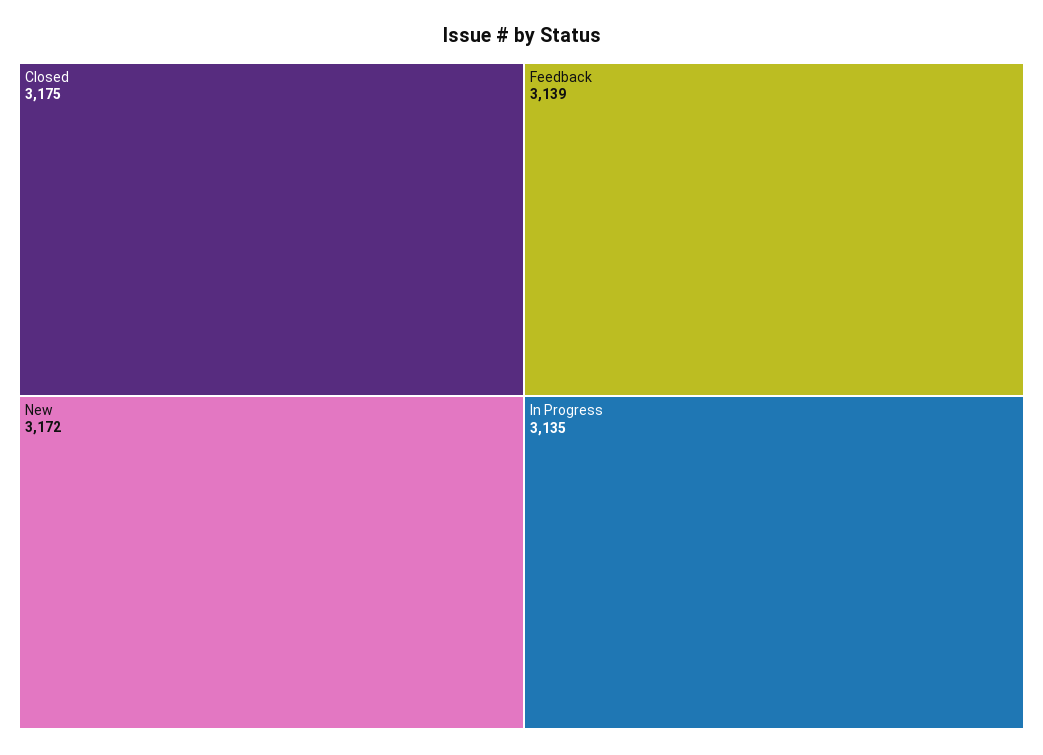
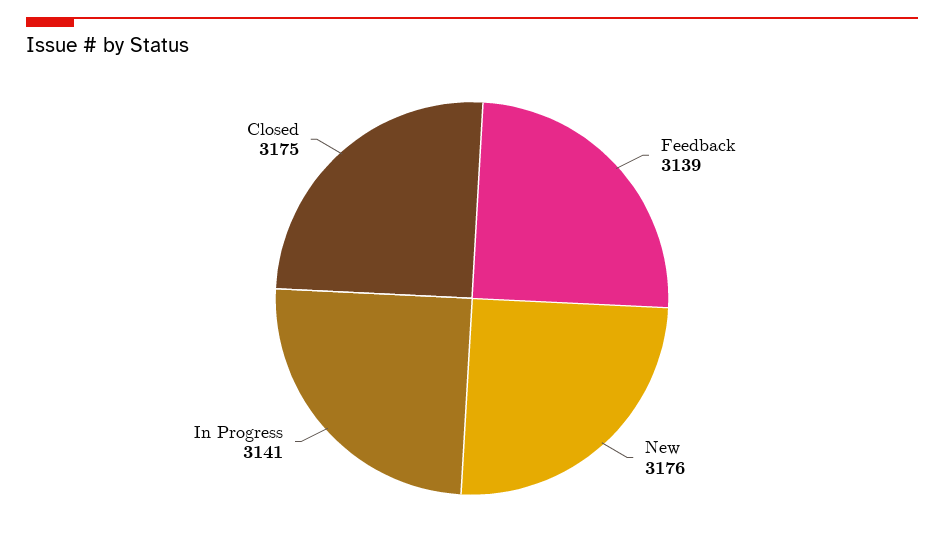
  {
    "Closed": 3175,
-   "New": 3172,
+   "New": 3176,
    "Feedback": 3139,
-   "In Progress": 3135
+   "In Progress": 3141
  }

